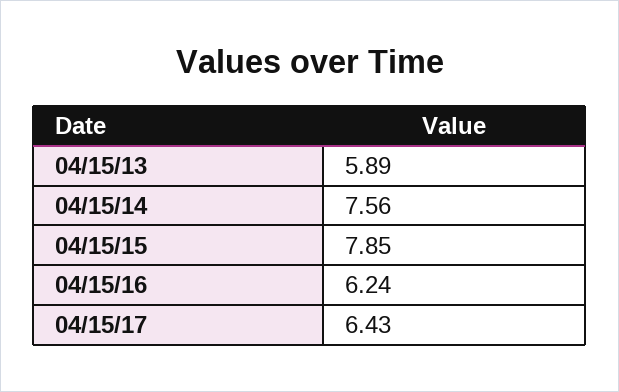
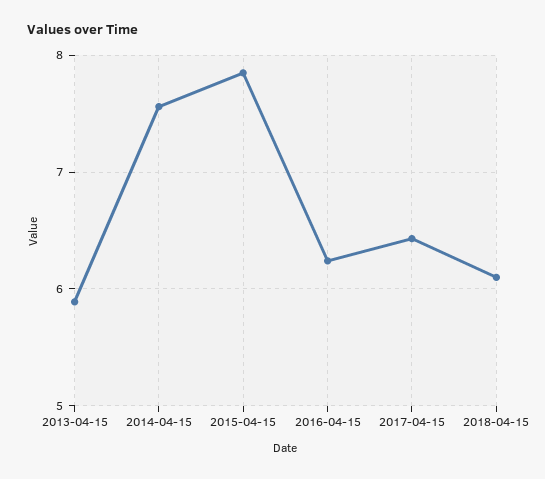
  {
    "04/15/13": 5.89,
    "04/15/14": 7.56,
    "04/15/15": 7.85,
    "04/15/16": 6.24,
-   "04/15/17": 6.43
+   "04/15/17": 6.43,
+   "2018-04-15": 6.1
  }

